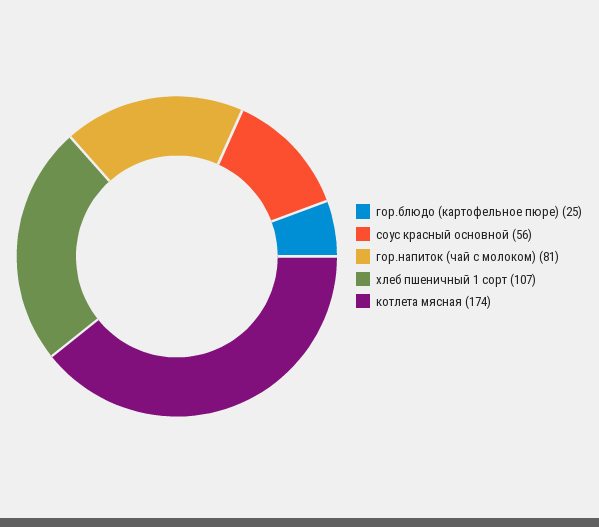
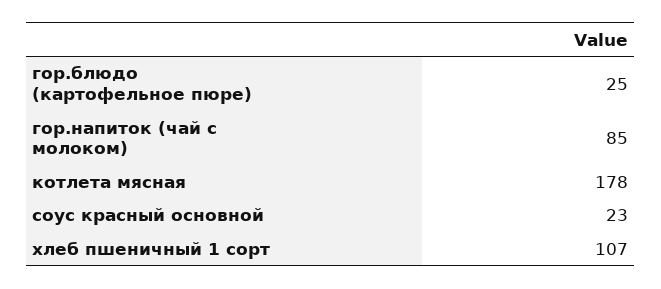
  {
    "гор.блюдо (картофельное пюре)": 25,
-   "соус красный основной": 56,
+   "соус красный основной": 23,
-   "гор.напиток (чай с молоком)": 81,
+   "гор.напиток (чай с молоком)": 85,
    "хлеб пшеничный 1 сорт": 107,
-   "котлета мясная": 174
+   "котлета мясная": 178
  }

